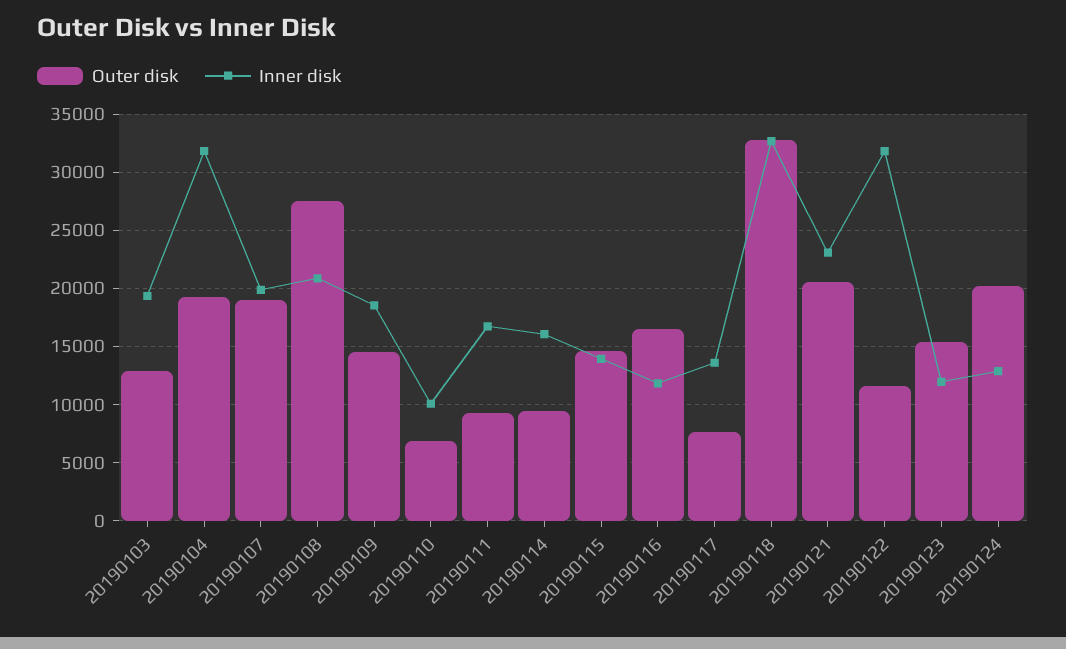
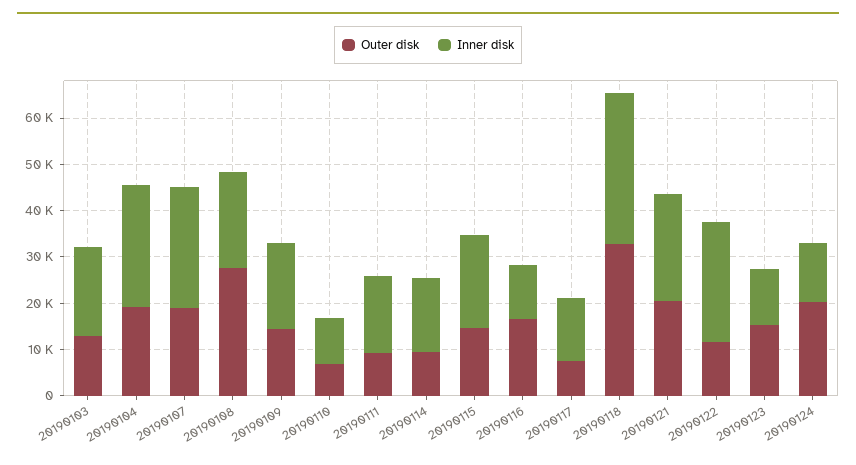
  {
    "Outer disk": {
      "20190103": 13000,
      "20190104": 19000,
      "20190107": 19000,
      "20190108": 28000,
      "20190109": 14000,
      "20190110": 7000,
      "20190111": 9000,
      "20190114": 9000,
      "20190115": 15000,
      "20190116": 17000,
      "20190117": 8000,
      "20190118": 33000,
      "20190121": 21000,
      "20190122": 12000,
      "20190123": 15000,
      "20190124": 20000
    },
    "Inner disk": {
      "20190103": 19000,
-     "20190104": 32000,
+     "20190104": 26000,
-     "20190107": 20000,
+     "20190107": 26000,
      "20190108": 21000,
      "20190109": 19000,
      "20190110": 10000,
      "20190111": 17000,
      "20190114": 16000,
-     "20190115": 14000,
+     "20190115": 20000,
      "20190116": 12000,
      "20190117": 14000,
      "20190118": 33000,
      "20190121": 23000,
-     "20190122": 32000,
+     "20190122": 26000,
      "20190123": 12000,
      "20190124": 13000
    }
  }

